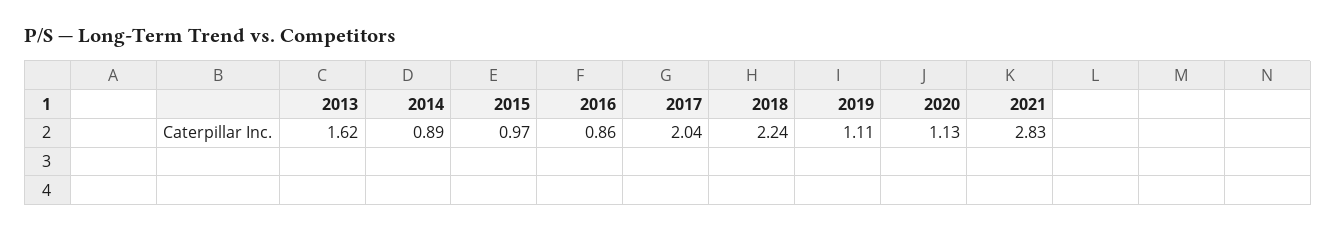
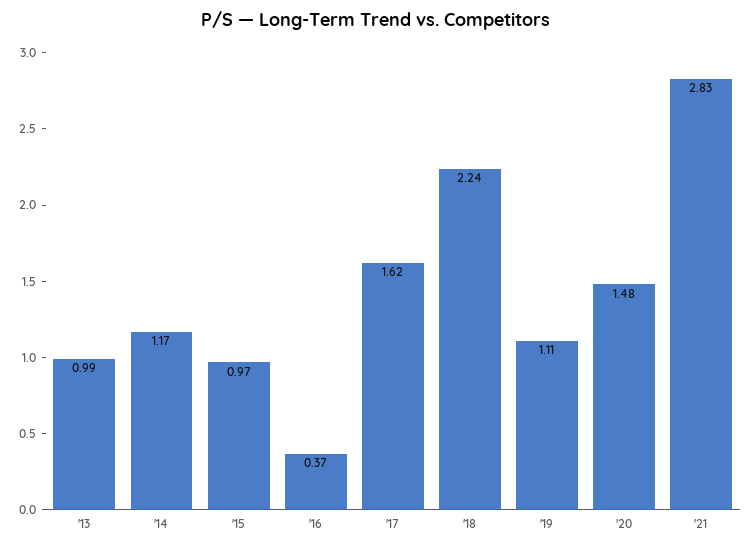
  {
-   "2013": 1.62,
+   "2013": 0.99,
-   "2014": 0.89,
+   "2014": 1.17,
    "2015": 0.97,
-   "2016": 0.86,
+   "2016": 0.37,
-   "2017": 2.04,
+   "2017": 1.62,
    "2018": 2.24,
    "2019": 1.11,
-   "2020": 1.13,
+   "2020": 1.48,
    "2021": 2.83
  }

